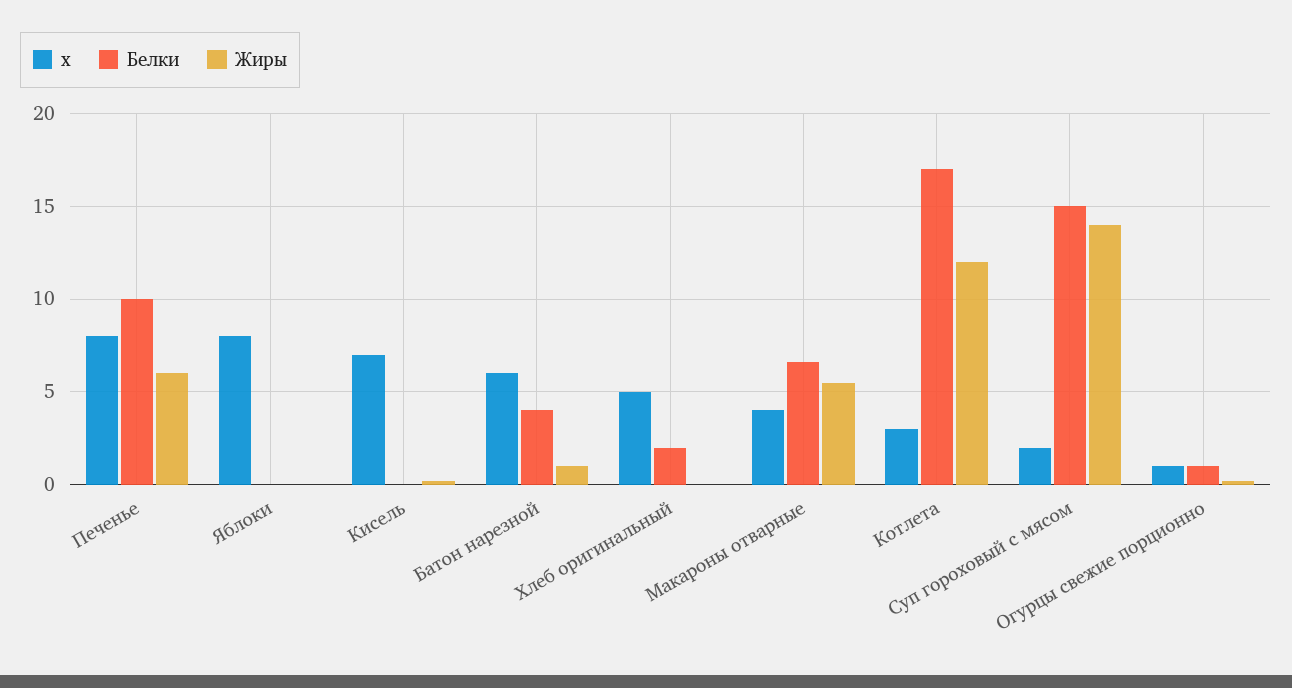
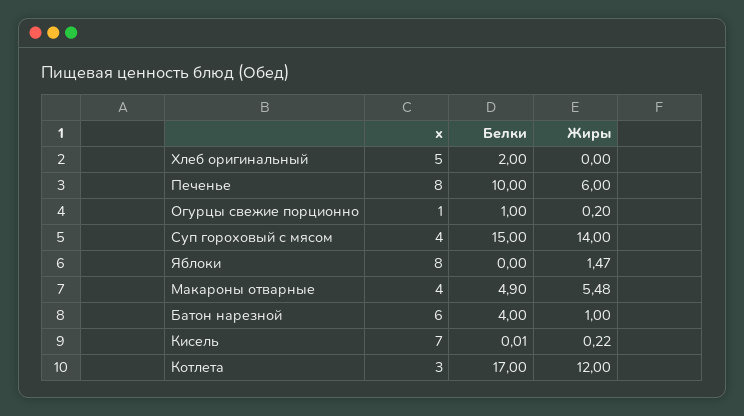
  {
    "x": {
      "Печенье": 8,
      "Яблоки": 8,
      "Кисель": 7,
      "Батон нарезной": 6,
      "Хлеб оригинальный": 5,
      "Макароны отварные": 4,
      "Котлета": 3,
-     "Суп гороховый с мясом": 2,
+     "Суп гороховый с мясом": 4,
      "Огурцы свежие порционно": 1
    },
    "Белки": {
      "Печенье": 10,
      "Яблоки": 0,
      "Кисель": 0.01,
      "Батон нарезной": 4,
      "Хлеб оригинальный": 2,
-     "Макароны отварные": 6.5,
+     "Макароны отварные": 4.9,
      "Котлета": 17,
      "Суп гороховый с мясом": 15,
      "Огурцы свежие порционно": 1
    },
    "Жиры": {
      "Печенье": 6,
-     "Яблоки": 0,
+     "Яблоки": 1.47,
      "Кисель": 0.22,
      "Батон нарезной": 1,
      "Хлеб оригинальный": 0,
      "Макароны отварные": 5.48,
      "Котлета": 12,
      "Суп гороховый с мясом": 14,
      "Огурцы свежие порционно": 0.2
    }
  }

